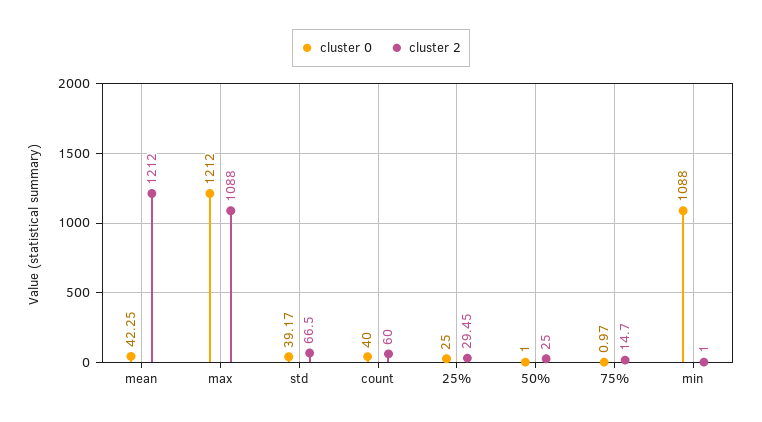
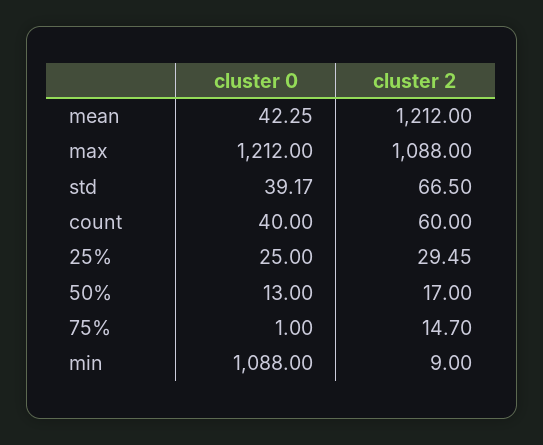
  {
    "cluster 0": {
      "mean": 42.25,
      "max": 1212,
      "std": 39.17,
      "count": 40,
      "25%": 25,
-     "50%": 1,
+     "50%": 13,
-     "75%": 0.97,
+     "75%": 1,
      "min": 1088
    },
    "cluster 2": {
      "mean": 1212,
      "max": 1088,
      "std": 66.5,
      "count": 60,
      "25%": 29.45,
-     "50%": 25,
+     "50%": 17,
      "75%": 14.7,
-     "min": 1
+     "min": 9
    }
  }

